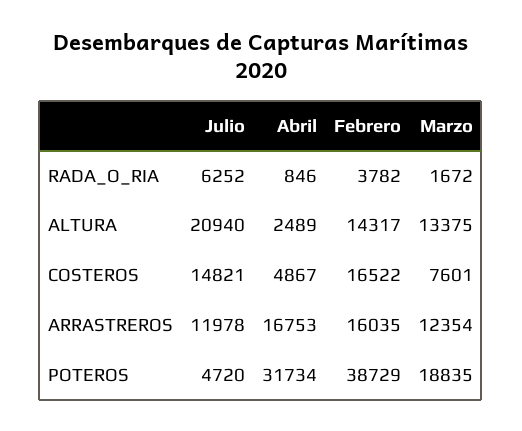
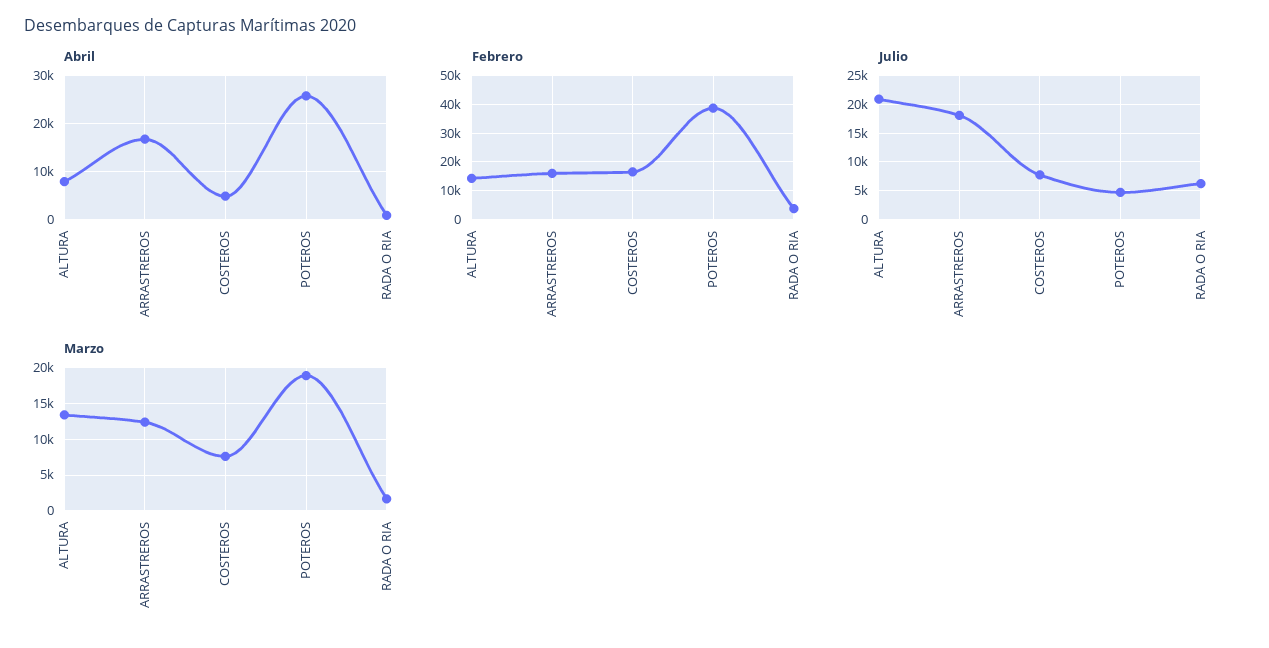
  {
    "Julio": {
      "RADA_O_RIA": 6252,
      "ALTURA": 20940,
-     "COSTEROS": 14821,
+     "COSTEROS": 7500,
-     "ARRASTREROS": 11978,
+     "ARRASTREROS": 17500,
      "POTEROS": 4720
    },
    "Abril": {
      "RADA_O_RIA": 846,
-     "ALTURA": 2489,
+     "ALTURA": 8000,
      "COSTEROS": 4867,
      "ARRASTREROS": 16753,
-     "POTEROS": 31734
+     "POTEROS": 26000
    },
    "Febrero": {
      "RADA_O_RIA": 3782,
      "ALTURA": 14317,
      "COSTEROS": 16522,
      "ARRASTREROS": 16035,
      "POTEROS": 38729
    },
    "Marzo": {
      "RADA_O_RIA": 1672,
      "ALTURA": 13375,
      "COSTEROS": 7601,
      "ARRASTREROS": 12354,
      "POTEROS": 18835
    }
  }

